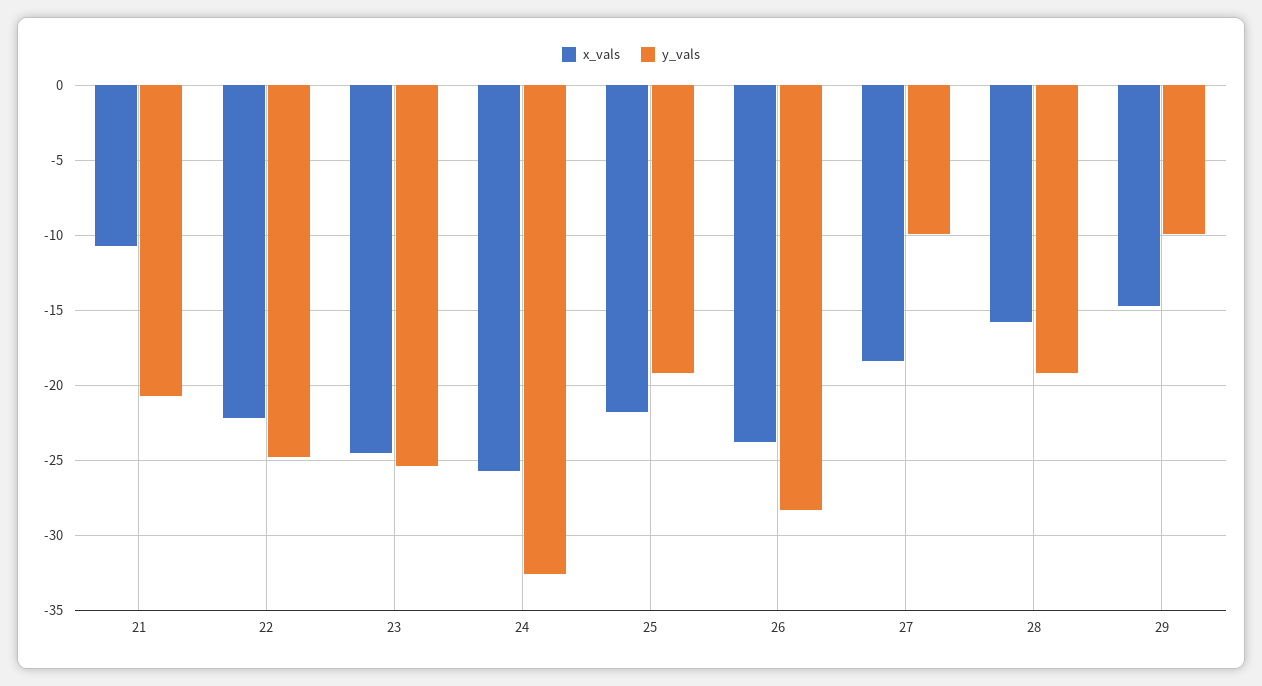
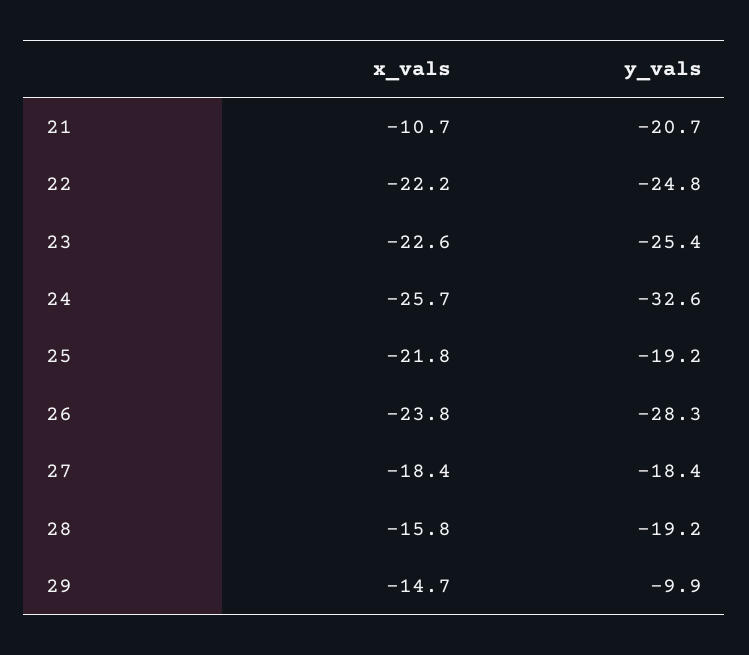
  {
    "x_vals": {
      "21": -10.7,
      "22": -22.2,
-     "23": -24.5,
+     "23": -22.6,
      "24": -25.7,
      "25": -21.8,
      "26": -23.8,
      "27": -18.4,
      "28": -15.8,
      "29": -14.7
    },
    "y_vals": {
      "21": -20.7,
      "22": -24.8,
      "23": -25.4,
      "24": -32.6,
      "25": -19.2,
      "26": -28.3,
-     "27": -10,
+     "27": -18.4,
      "28": -19.2,
      "29": -9.9
    }
  }

